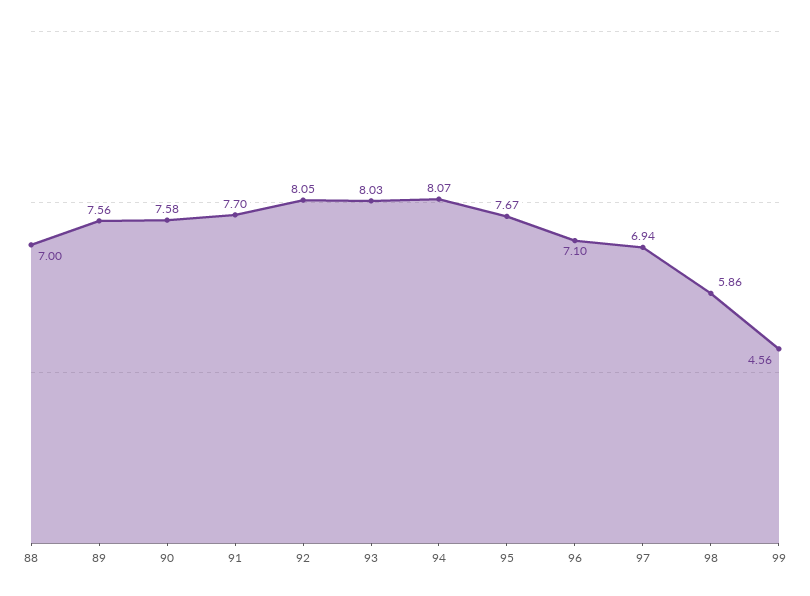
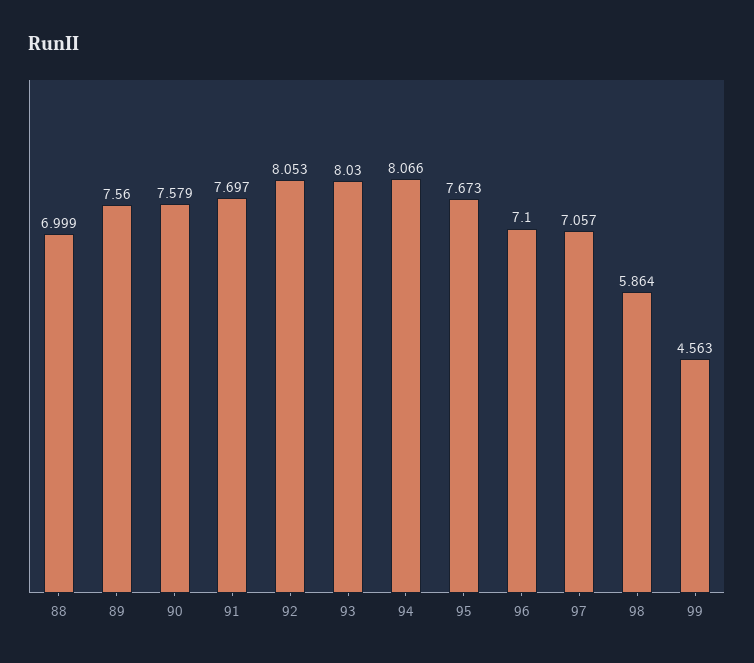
  {
    "88": 6.999,
    "89": 7.56,
    "90": 7.579,
    "91": 7.697,
    "92": 8.053,
    "93": 8.03,
    "94": 8.066,
    "95": 7.673,
    "96": 7.1,
-   "97": 6.94,
+   "97": 7.057,
    "98": 5.864,
    "99": 4.563
  }

